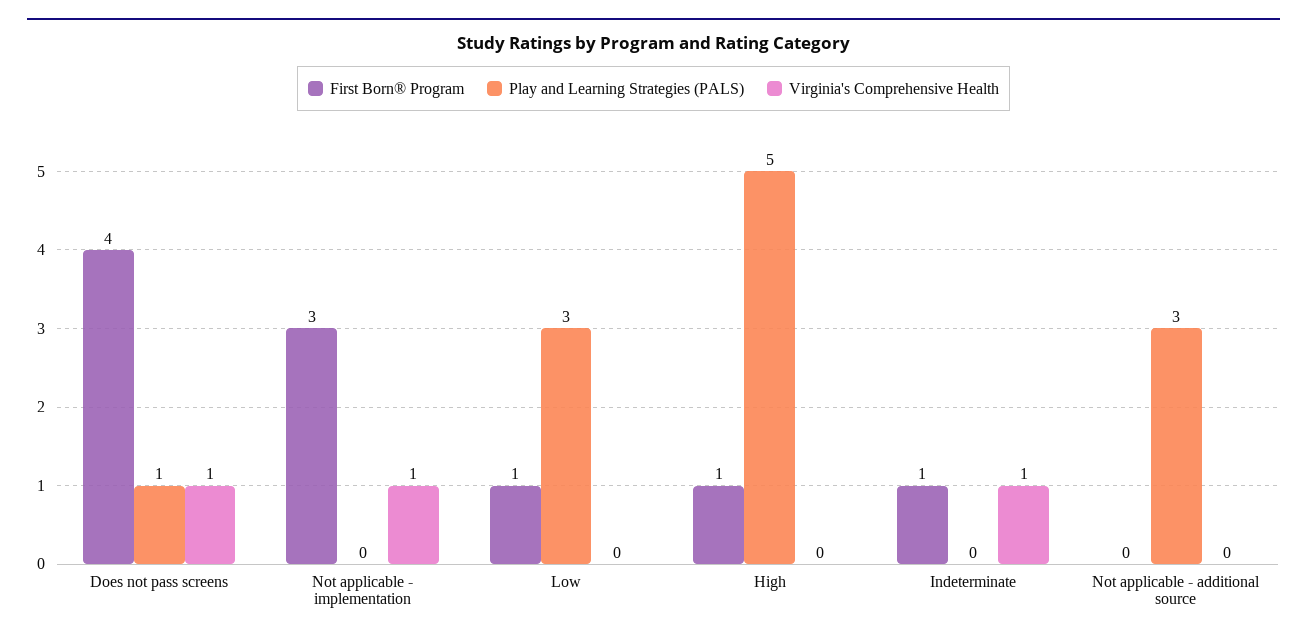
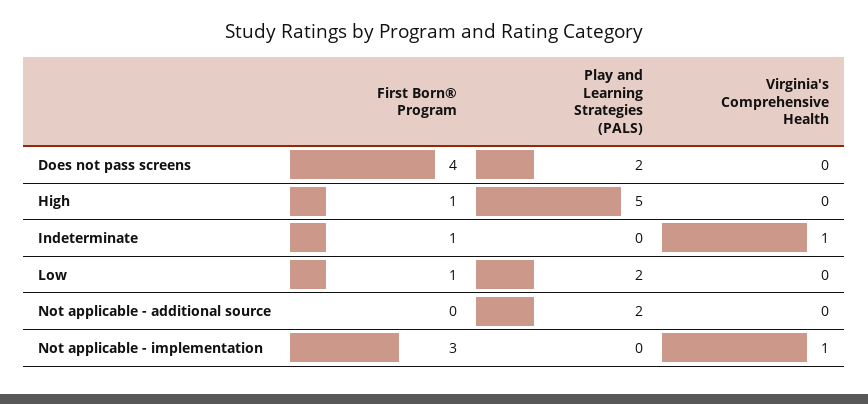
  {
    "First Born® Program": {
      "Does not pass screens": 4,
      "Not applicable - implementation": 3,
      "Low": 1,
      "High": 1,
      "Indeterminate": 1,
      "Not applicable - additional source": 0
    },
    "Play and Learning Strategies (PALS)": {
-     "Does not pass screens": 1,
+     "Does not pass screens": 2,
      "Not applicable - implementation": 0,
-     "Low": 3,
+     "Low": 2,
      "High": 5,
      "Indeterminate": 0,
-     "Not applicable - additional source": 3
+     "Not applicable - additional source": 2
    },
    "Virginia's Comprehensive Health": {
-     "Does not pass screens": 1,
+     "Does not pass screens": 0,
      "Not applicable - implementation": 1,
      "Low": 0,
      "High": 0,
      "Indeterminate": 1,
      "Not applicable - additional source": 0
    }
  }

